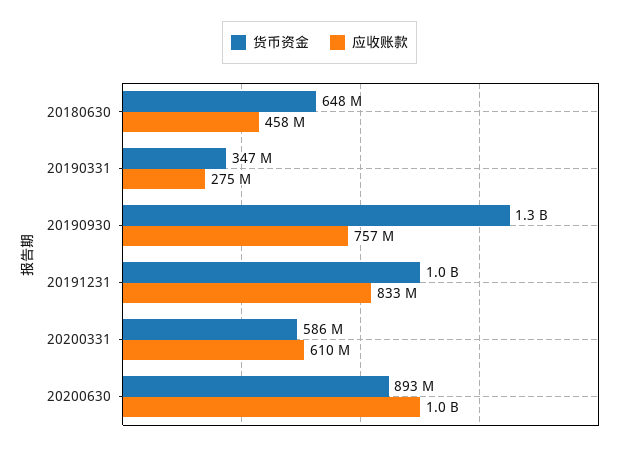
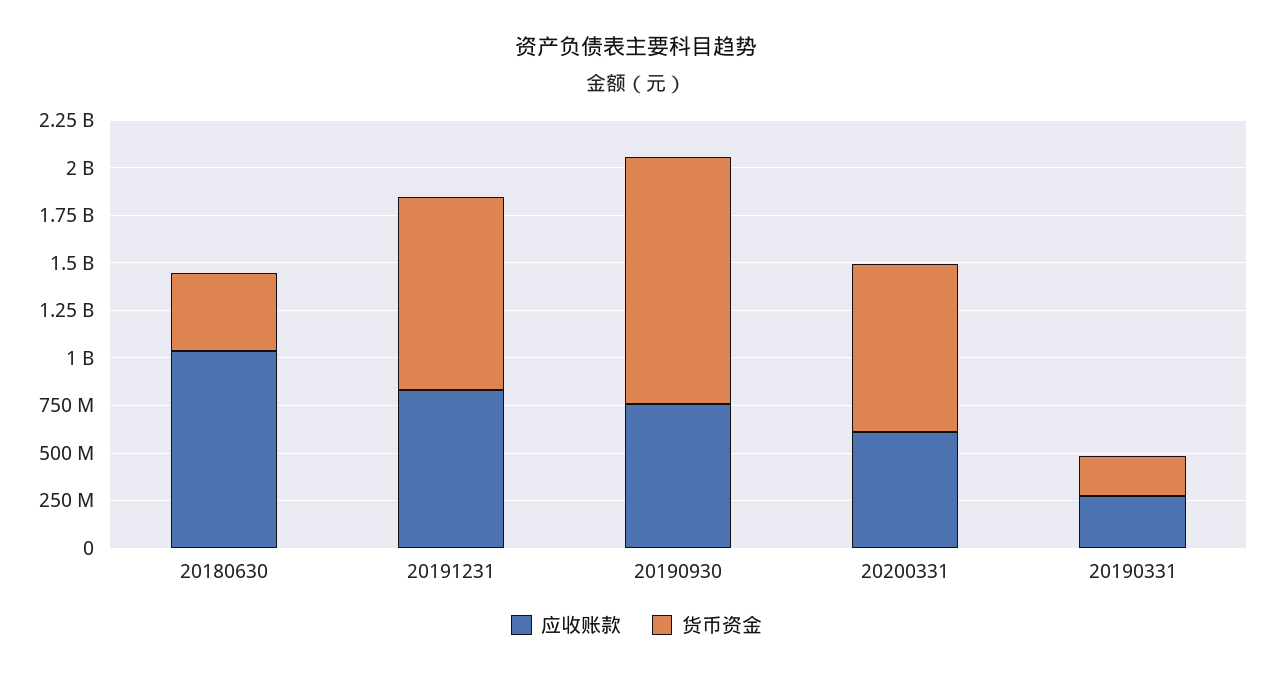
  {
    "货币资金": {
-     "20180630": 648000000,
+     "20180630": 400000000,
-     "20190331": 347000000,
+     "20190331": 200000000,
      "20190930": 1300000000,
      "20191231": 1000000000,
-     "20200331": 586000000,
+     "20200331": 900000000
-     "20200630": 893000000
    },
    "应收账款": {
-     "20180630": 458000000,
+     "20180630": 1050000000,
      "20190331": 275000000,
      "20190930": 757000000,
      "20191231": 833000000,
-     "20200331": 610000000,
+     "20200331": 610000000
-     "20200630": 1000000000
    }
  }

